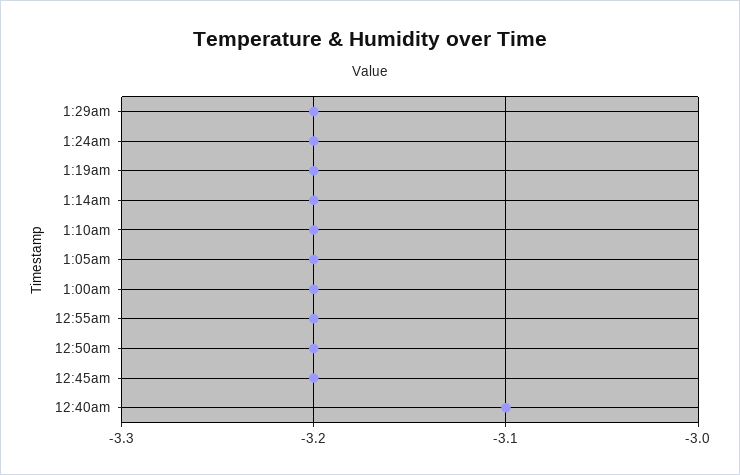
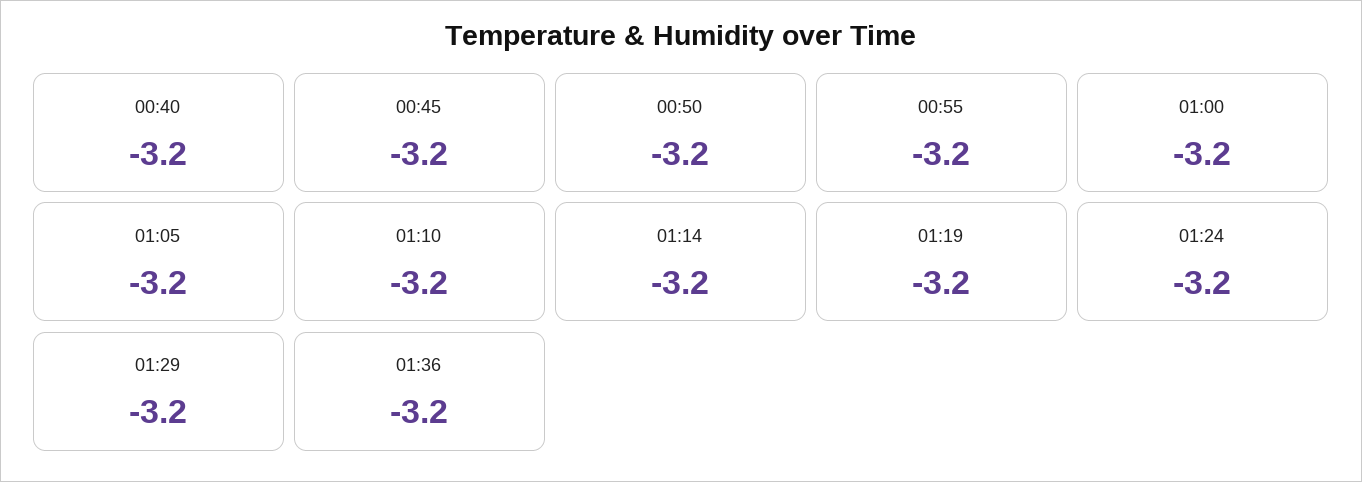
  {
    "1:29am": -3.2,
    "1:24am": -3.2,
    "1:19am": -3.2,
    "1:14am": -3.2,
    "1:10am": -3.2,
    "1:05am": -3.2,
    "1:00am": -3.2,
    "12:55am": -3.2,
    "12:50am": -3.2,
    "12:45am": -3.2,
-   "12:40am": -3.1
+   "12:40am": -3.2,
+   "01:36": -3.2
  }

